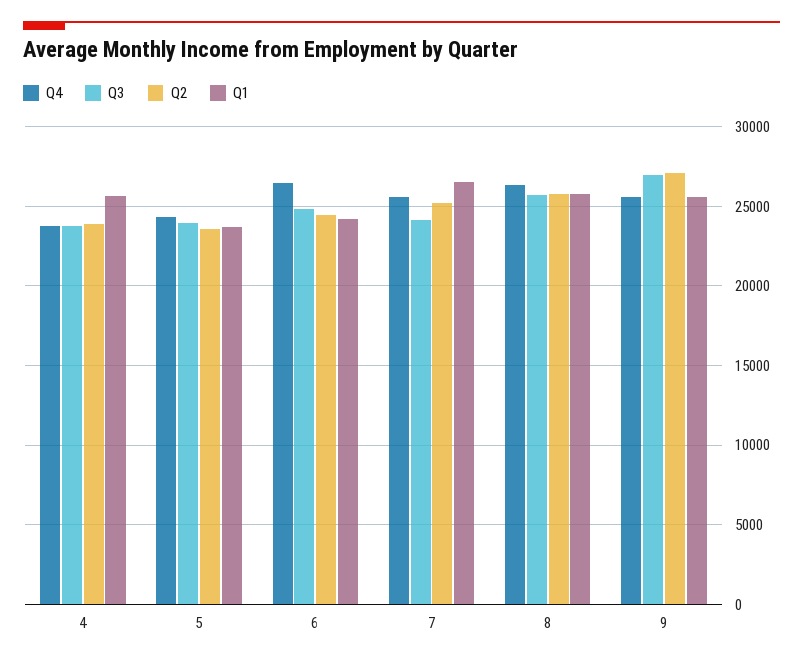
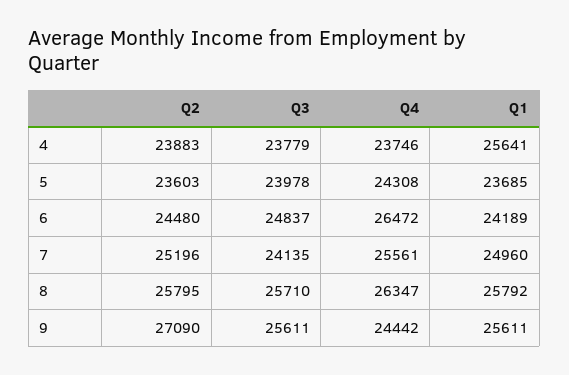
  {
    "Q4": {
      "4": 23746,
      "5": 24308,
      "6": 26472,
      "7": 25561,
      "8": 26347,
-     "9": 25500
+     "9": 24442
    },
    "Q3": {
      "4": 23779,
      "5": 23978,
      "6": 24837,
      "7": 24135,
      "8": 25710,
-     "9": 27000
+     "9": 25611
    },
    "Q2": {
      "4": 23883,
      "5": 23603,
      "6": 24480,
      "7": 25196,
      "8": 25795,
      "9": 27090
    },
    "Q1": {
      "4": 25641,
      "5": 23685,
      "6": 24189,
-     "7": 26500,
+     "7": 24960,
      "8": 25792,
      "9": 25611
    }
  }

